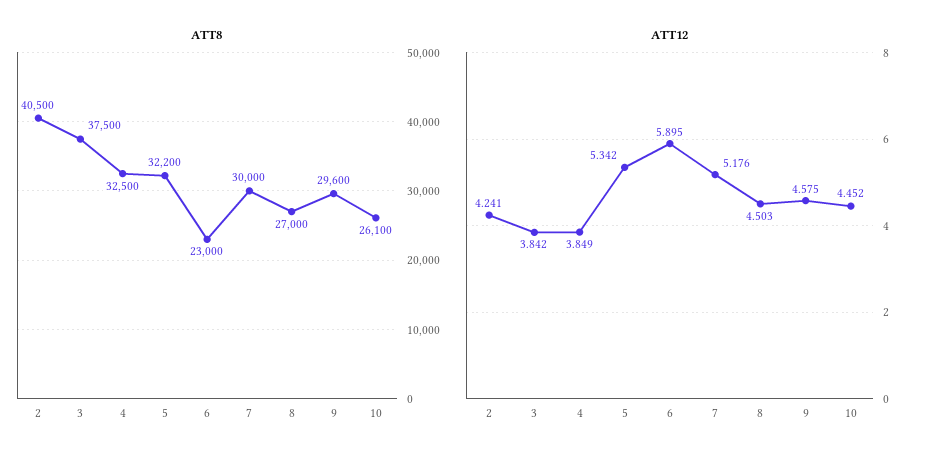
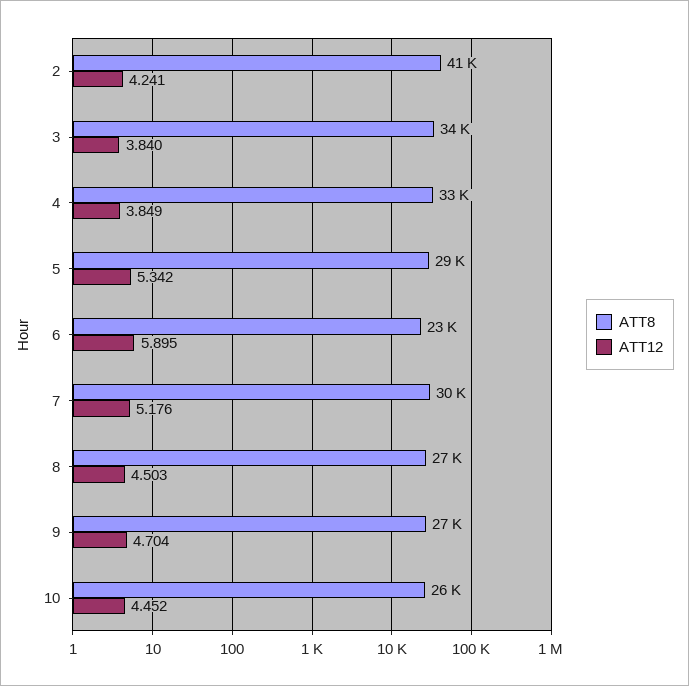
  {
    "ATT8": {
      "2": 40500,
-     "3": 37500,
+     "3": 34000,
      "4": 32500,
-     "5": 32200,
+     "5": 29000,
      "6": 23000,
      "7": 30000,
      "8": 27000,
-     "9": 29600,
+     "9": 27000,
      "10": 26100
    },
    "ATT12": {
      "2": 4.241,
-     "3": 3.842,
+     "3": 3.84,
      "4": 3.849,
      "5": 5.342,
      "6": 5.895,
      "7": 5.176,
      "8": 4.503,
-     "9": 4.575,
+     "9": 4.704,
      "10": 4.452
    }
  }

